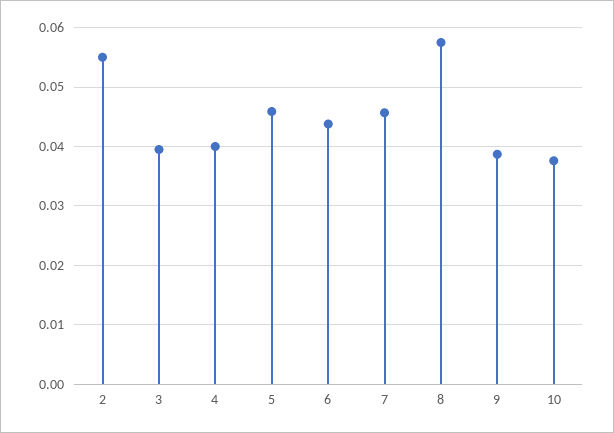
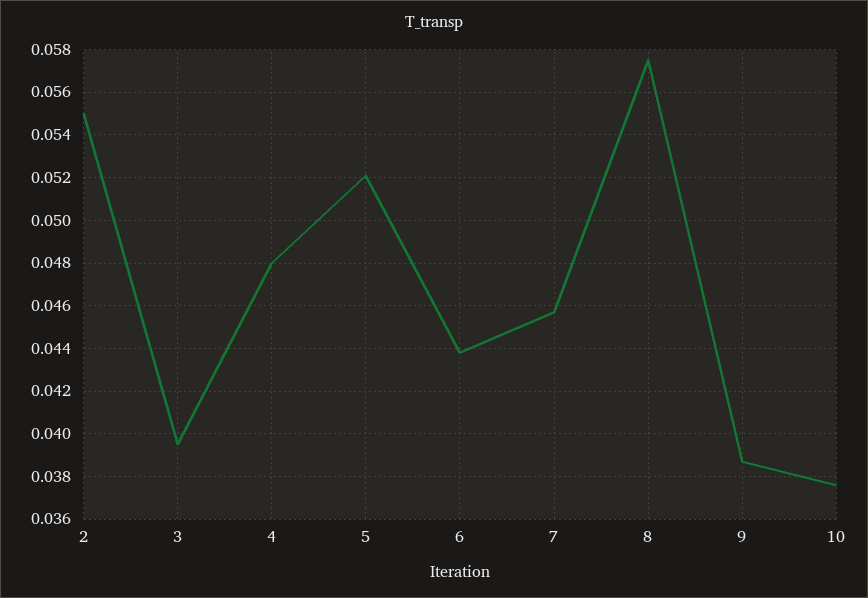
  {
    "2": 0.055,
    "3": 0.0395,
-   "4": 0.04,
+   "4": 0.048,
-   "5": 0.046,
+   "5": 0.052,
    "6": 0.044,
    "7": 0.0455,
    "8": 0.0575,
    "9": 0.0385,
    "10": 0.0375
  }

